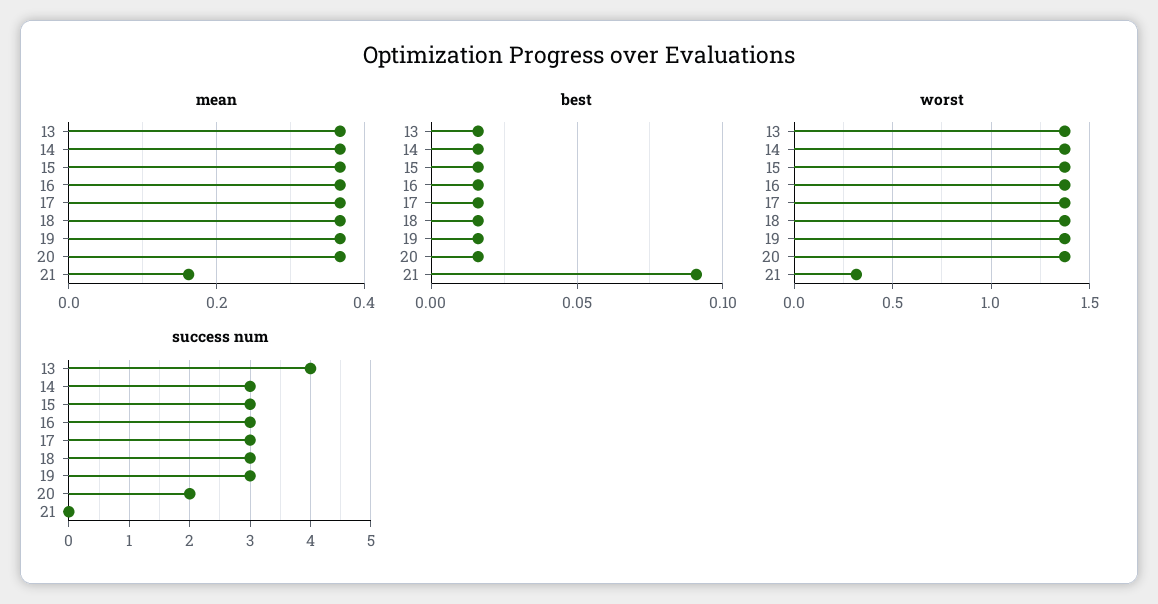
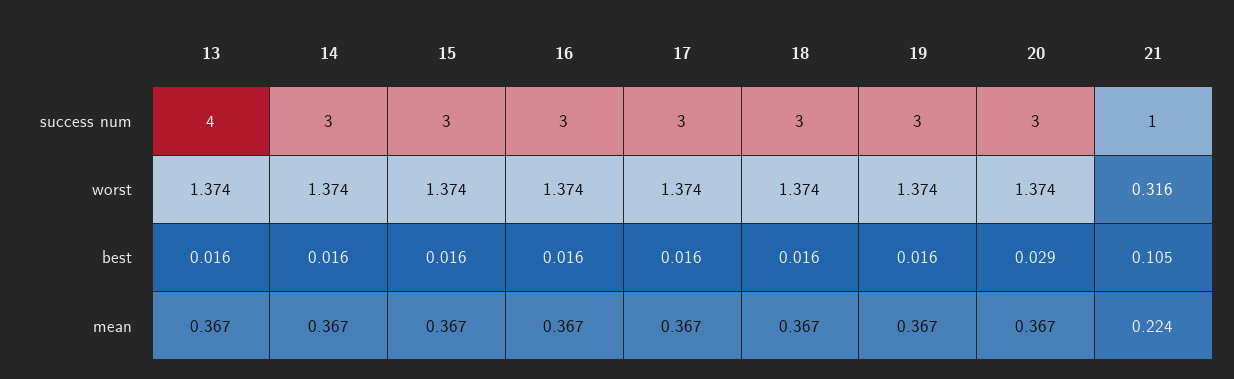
  {
    "mean": {
      "13": 0.367,
      "14": 0.367,
      "15": 0.367,
      "16": 0.367,
      "17": 0.367,
      "18": 0.367,
      "19": 0.367,
      "20": 0.367,
-     "21": 0.16
+     "21": 0.224
    },
    "best": {
      "13": 0.016,
      "14": 0.016,
      "15": 0.016,
      "16": 0.016,
      "17": 0.016,
      "18": 0.016,
      "19": 0.016,
-     "20": 0.015,
+     "20": 0.029,
-     "21": 0.09
+     "21": 0.105
    },
    "worst": {
      "13": 1.374,
      "14": 1.374,
      "15": 1.374,
      "16": 1.374,
      "17": 1.374,
      "18": 1.374,
      "19": 1.374,
      "20": 1.374,
      "21": 0.316
    },
    "success num": {
      "13": 4,
      "14": 3,
      "15": 3,
      "16": 3,
      "17": 3,
      "18": 3,
      "19": 3,
-     "20": 2,
+     "20": 3,
-     "21": 0
+     "21": 1
    }
  }

